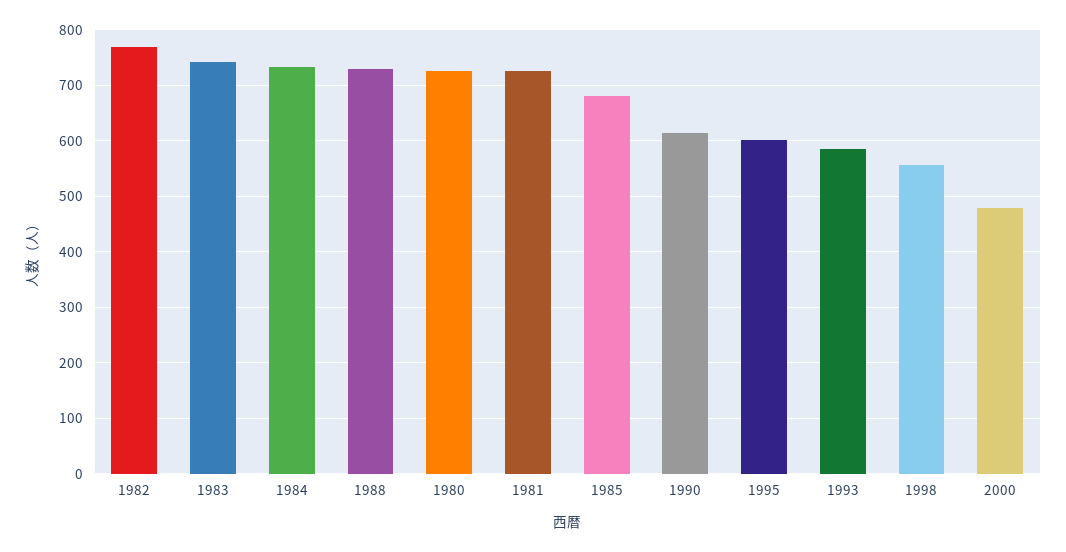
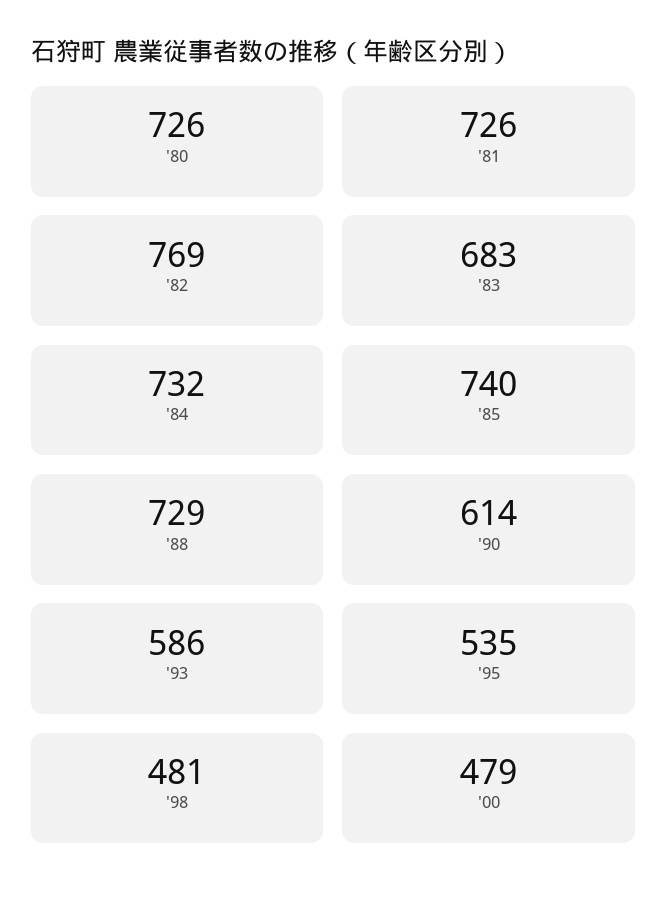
  {
    "1982": 769,
-   "1983": 740,
+   "1983": 683,
    "1984": 732,
    "1988": 729,
    "1980": 726,
    "1981": 726,
-   "1985": 680,
+   "1985": 740,
    "1990": 614,
-   "1995": 600,
+   "1995": 535,
    "1993": 586,
-   "1998": 560,
+   "1998": 481,
    "2000": 479
  }

